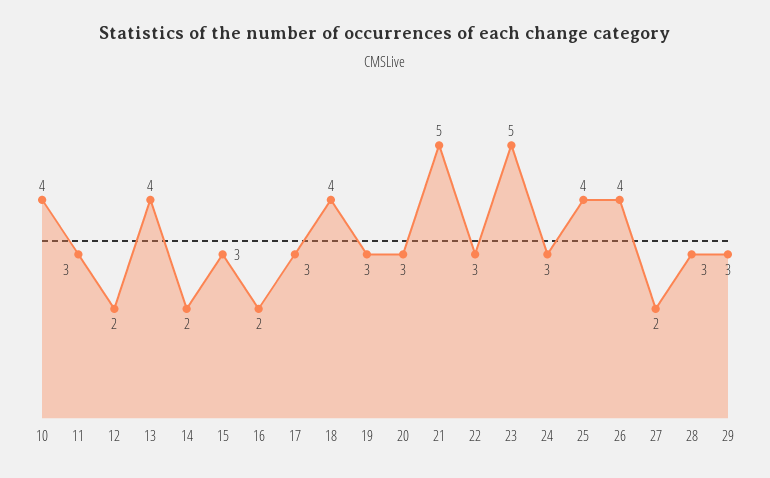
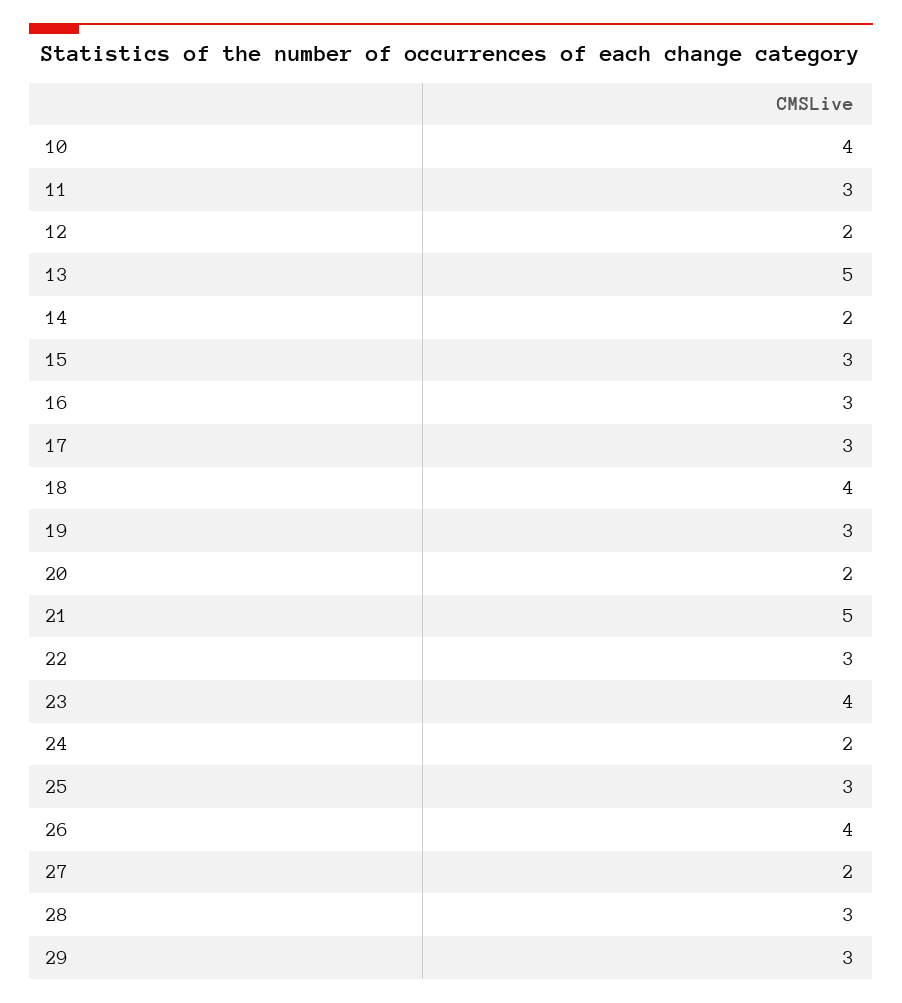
  {
    "10": 4,
    "11": 3,
    "12": 2,
-   "13": 4,
+   "13": 5,
    "14": 2,
    "15": 3,
-   "16": 2,
+   "16": 3,
    "17": 3,
    "18": 4,
    "19": 3,
-   "20": 3,
+   "20": 2,
    "21": 5,
    "22": 3,
-   "23": 5,
+   "23": 4,
-   "24": 3,
+   "24": 2,
-   "25": 4,
+   "25": 3,
    "26": 4,
    "27": 2,
    "28": 3,
    "29": 3
  }

